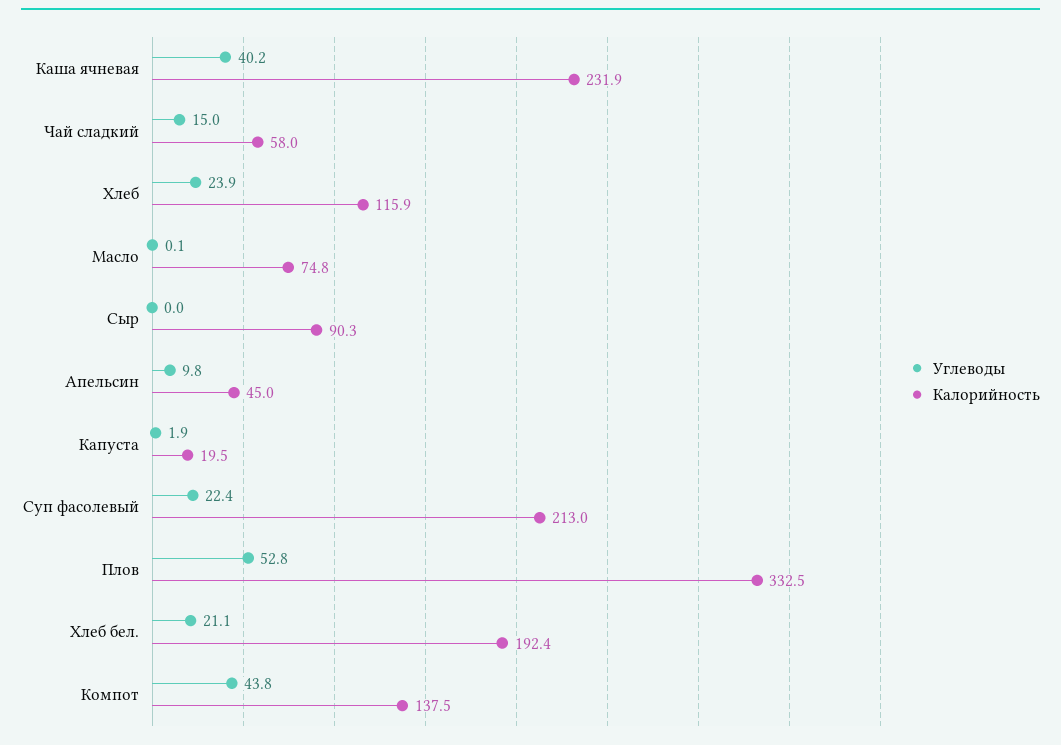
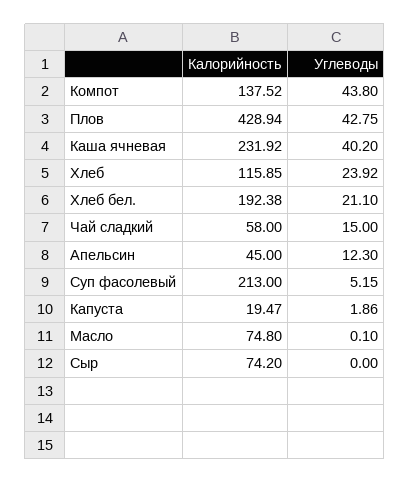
  {
    "Углеводы": {
      "Каша ячневая": 40.2,
      "Чай сладкий": 15,
      "Хлеб": 23.92,
      "Масло": 0.1,
      "Сыр": 0,
-     "Апельсин": 9.8,
+     "Апельсин": 12.3,
      "Капуста": 1.86,
-     "Суп фасолевый": 22.4,
+     "Суп фасолевый": 5.15,
-     "Плов": 52.8,
+     "Плов": 42.75,
      "Хлеб бел.": 21.1,
      "Компот": 43.8
    },
    "Калорийность": {
      "Каша ячневая": 231.92,
      "Чай сладкий": 58,
      "Хлеб": 115.85,
      "Масло": 74.8,
-     "Сыр": 90.3,
+     "Сыр": 74.2,
      "Апельсин": 45,
      "Капуста": 19.47,
      "Суп фасолевый": 213,
-     "Плов": 332.5,
+     "Плов": 428.94,
      "Хлеб бел.": 192.38,
      "Компот": 137.52
    }
  }

